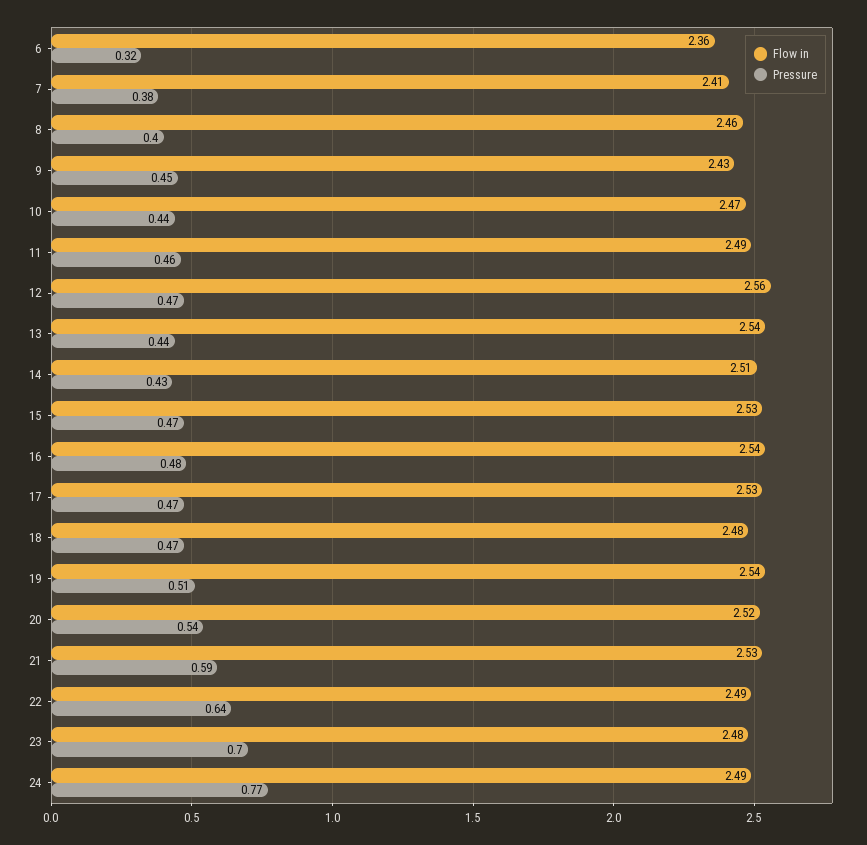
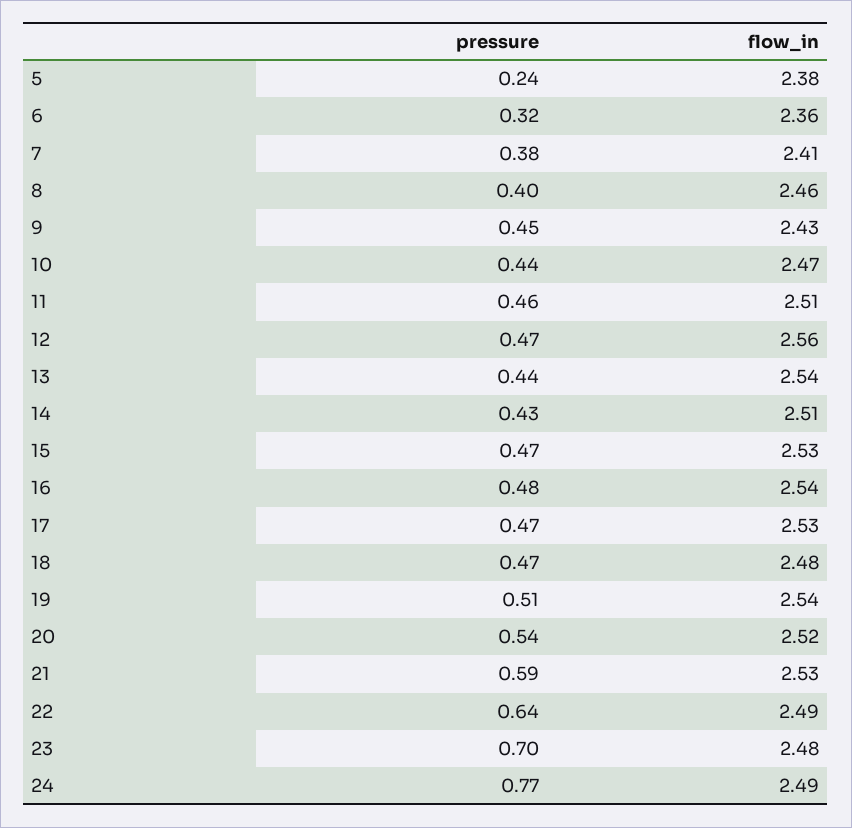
  {
    "Flow in": {
      "6": 2.36,
      "7": 2.41,
      "8": 2.46,
      "9": 2.43,
      "10": 2.47,
-     "11": 2.49,
+     "11": 2.51,
      "12": 2.56,
      "13": 2.54,
      "14": 2.51,
      "15": 2.53,
      "16": 2.54,
      "17": 2.53,
      "18": 2.48,
      "19": 2.54,
      "20": 2.52,
      "21": 2.53,
      "22": 2.49,
      "23": 2.48,
-     "24": 2.49
+     "24": 2.49,
+     "5": 2.38
    },
    "Pressure": {
      "6": 0.32,
      "7": 0.38,
      "8": 0.4,
      "9": 0.45,
      "10": 0.44,
      "11": 0.46,
      "12": 0.47,
      "13": 0.44,
      "14": 0.43,
      "15": 0.47,
      "16": 0.48,
      "17": 0.47,
      "18": 0.47,
      "19": 0.51,
      "20": 0.54,
      "21": 0.59,
      "22": 0.64,
      "23": 0.7,
-     "24": 0.77
+     "24": 0.77,
+     "5": 0.24
    }
  }

